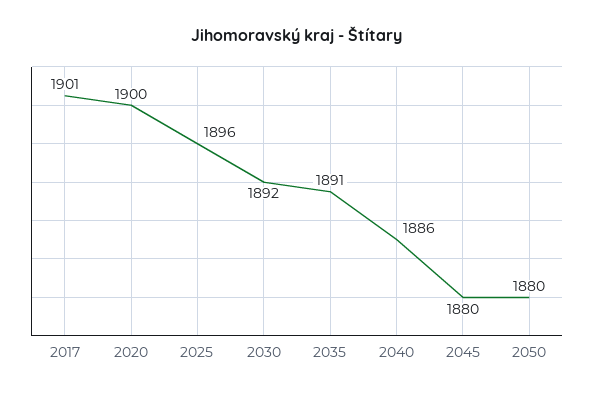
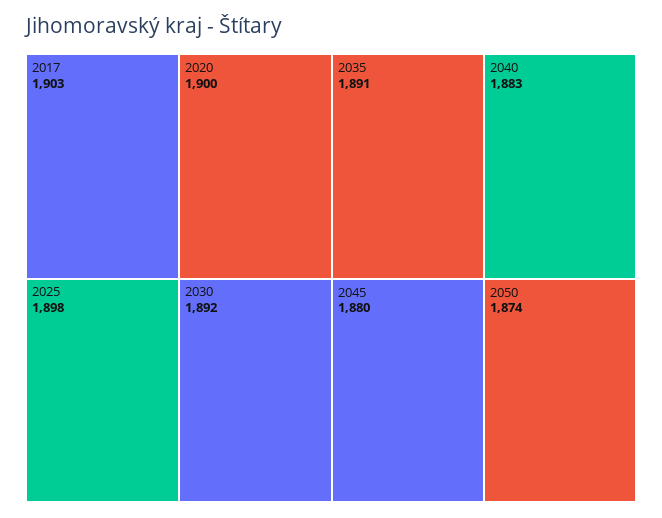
  {
-   "2017": 1901,
+   "2017": 1903,
    "2020": 1900,
-   "2025": 1896,
+   "2025": 1898,
    "2030": 1892,
    "2035": 1891,
-   "2040": 1886,
+   "2040": 1883,
    "2045": 1880,
-   "2050": 1880
+   "2050": 1874
  }

